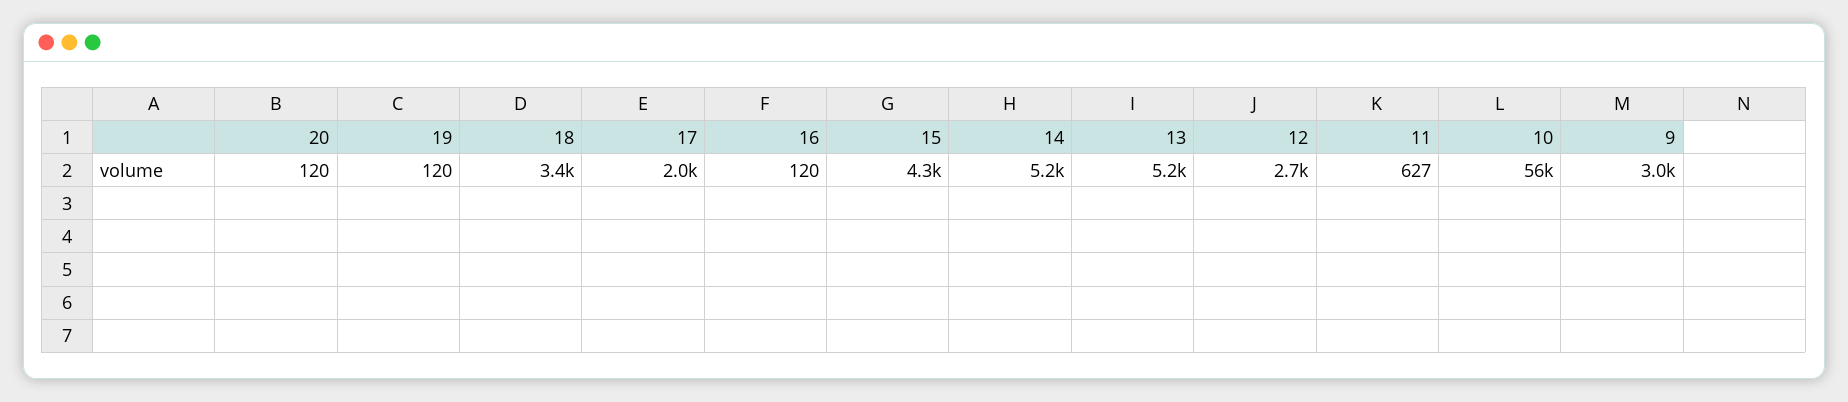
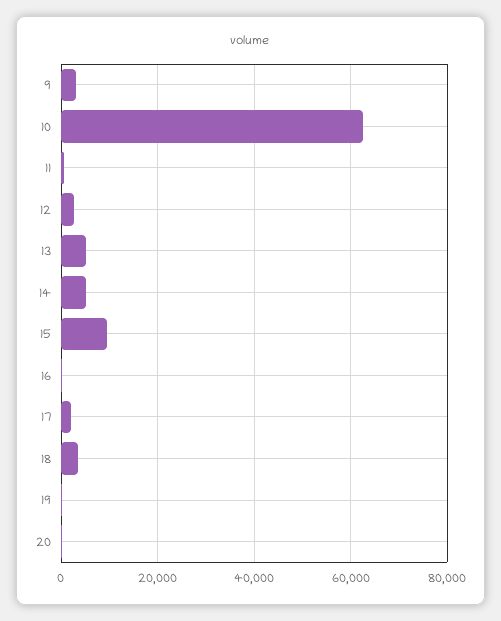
  {
    "20": 120,
    "19": 120,
    "18": 3400,
    "17": 2000,
    "16": 120,
-   "15": 4300,
+   "15": 10000,
    "14": 5200,
    "13": 5200,
    "12": 2700,
    "11": 627,
-   "10": 56000,
+   "10": 62000,
    "9": 3000
  }

